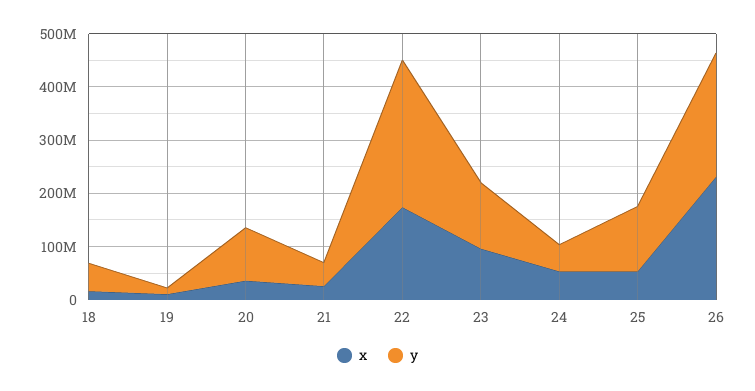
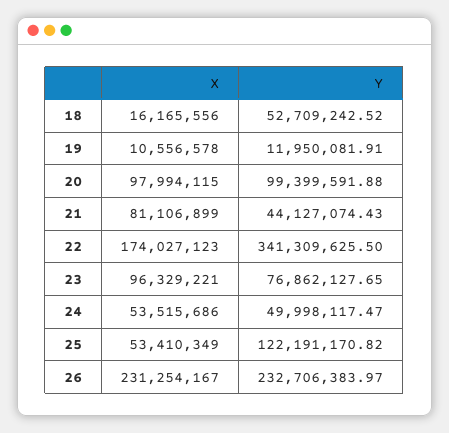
  {
    "x": {
      "18": 16165556,
      "19": 10556578,
-     "20": 40000000,
+     "20": 97994115,
-     "21": 20000000,
+     "21": 81106899,
      "22": 174027123,
      "23": 96329221,
      "24": 53515686,
      "25": 53410349,
      "26": 231254167
    },
    "y": {
      "18": 52709242.52,
      "19": 11950081.91,
      "20": 99399591.88,
      "21": 44127074.43,
-     "22": 280000000,
+     "22": 341309625.5,
-     "23": 120000000,
+     "23": 76862127.65,
      "24": 49998117.47,
      "25": 122191170.82,
      "26": 232706383.97
    }
  }

